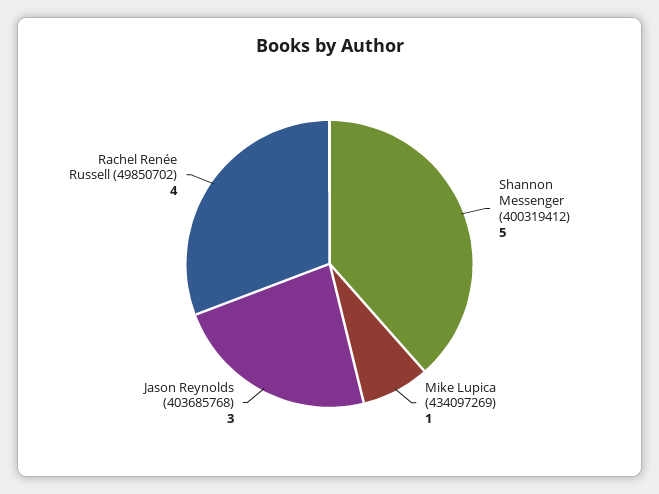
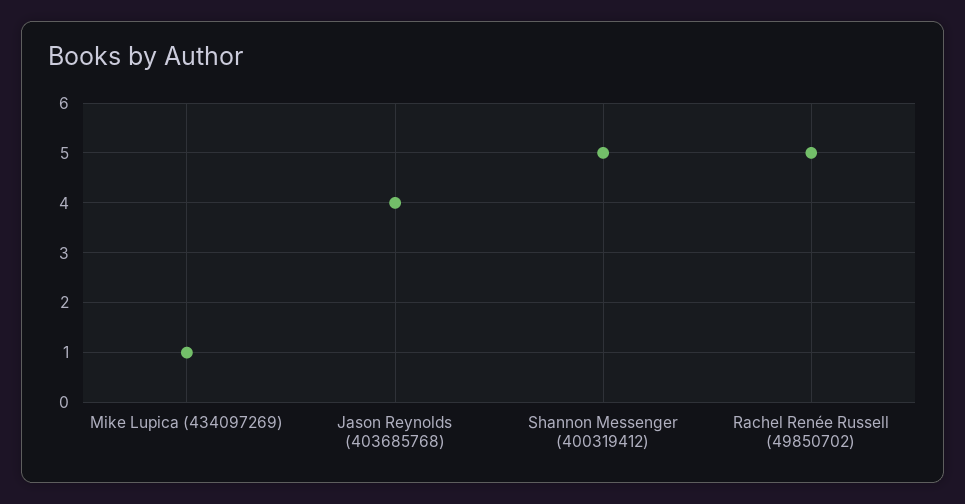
  {
    "Shannon Messenger (400319412)": 5,
    "Mike Lupica (434097269)": 1,
-   "Jason Reynolds (403685768)": 3,
+   "Jason Reynolds (403685768)": 4,
-   "Rachel Renée Russell (49850702)": 4
+   "Rachel Renée Russell (49850702)": 5
  }

